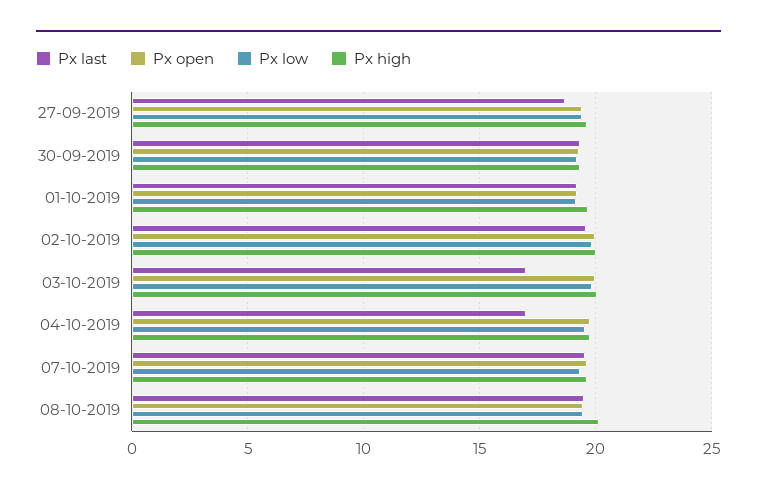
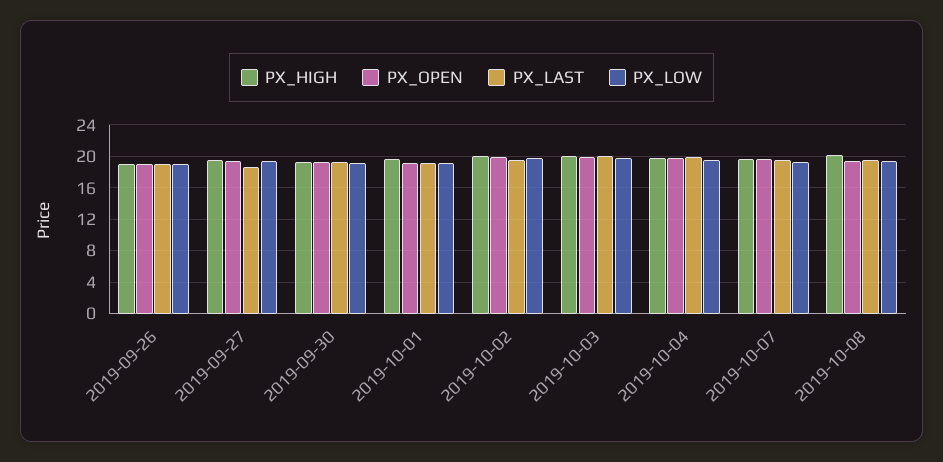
  {
    "Px last": {
      "27-09-2019": 18.5,
      "30-09-2019": 19.5,
      "01-10-2019": 19,
      "02-10-2019": 19.5,
-     "03-10-2019": 17,
+     "03-10-2019": 20,
-     "04-10-2019": 17,
+     "04-10-2019": 20,
      "07-10-2019": 19.5,
-     "08-10-2019": 19.5
+     "08-10-2019": 19.5,
+     "2019-09-26": 19
    },
    "Px open": {
      "27-09-2019": 19.5,
      "30-09-2019": 19.5,
      "01-10-2019": 19,
      "02-10-2019": 20,
      "03-10-2019": 20,
      "04-10-2019": 20,
      "07-10-2019": 19.5,
-     "08-10-2019": 19.5
+     "08-10-2019": 19.5,
+     "2019-09-26": 19
    },
    "Px low": {
      "27-09-2019": 19.5,
      "30-09-2019": 19,
      "01-10-2019": 19,
      "02-10-2019": 20,
      "03-10-2019": 20,
      "04-10-2019": 19.5,
      "07-10-2019": 19.5,
-     "08-10-2019": 19.5
+     "08-10-2019": 19.5,
+     "2019-09-26": 19
    },
    "Px high": {
      "27-09-2019": 19.5,
      "30-09-2019": 19.5,
      "01-10-2019": 19.5,
      "02-10-2019": 20,
      "03-10-2019": 20,
      "04-10-2019": 20,
      "07-10-2019": 19.5,
-     "08-10-2019": 20
+     "08-10-2019": 20,
+     "2019-09-26": 19
    }
  }

